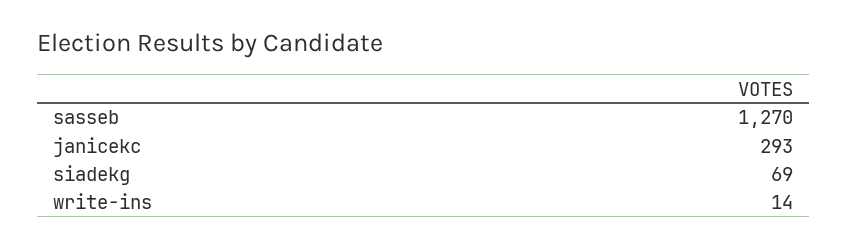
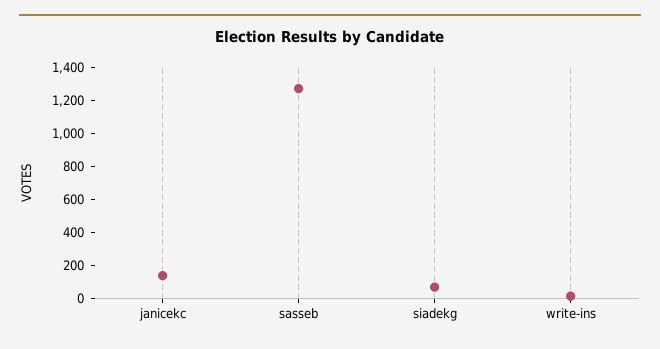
  {
    "sasseb": 1270,
-   "janicekc": 293,
+   "janicekc": 150,
    "siadekg": 69,
    "write-ins": 14
  }

